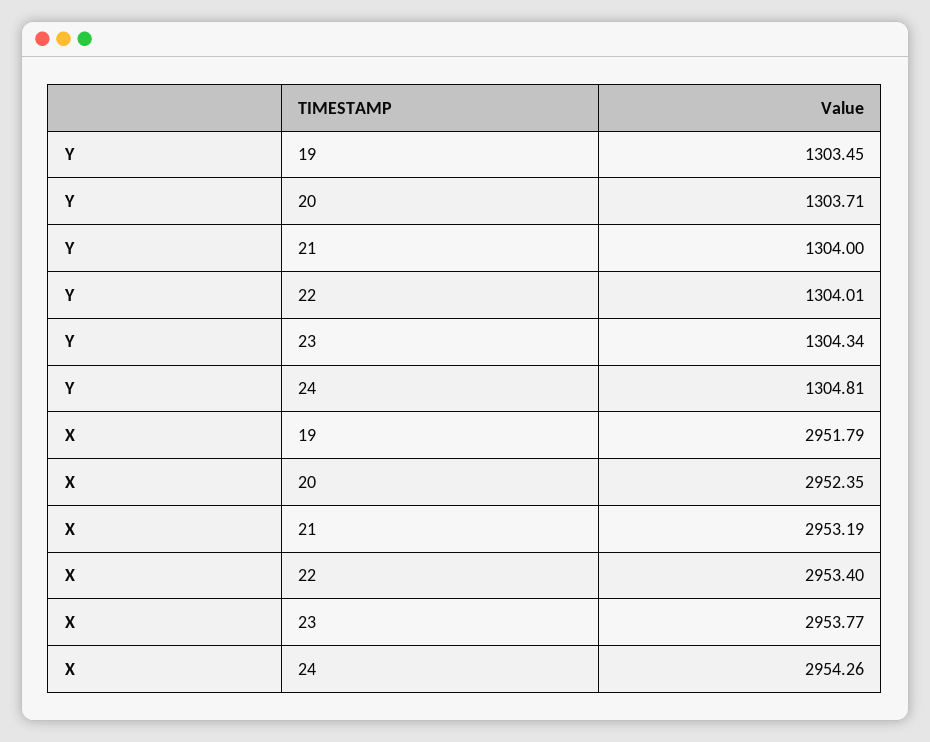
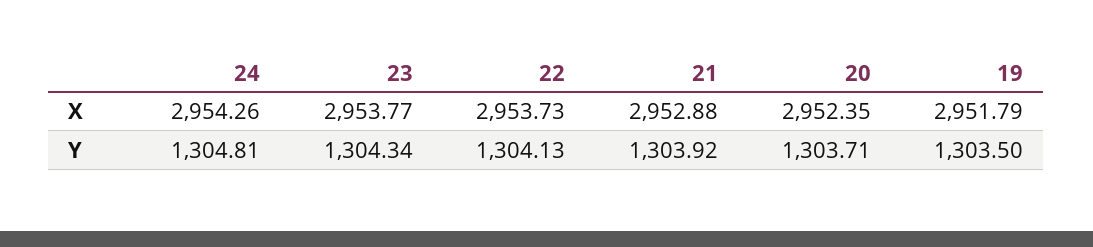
  {
    "Y": {
-     "19": 1303.45,
+     "19": 1303.5,
      "20": 1303.71,
-     "21": 1304,
+     "21": 1303.92,
-     "22": 1304.01,
+     "22": 1304.13,
      "23": 1304.34,
      "24": 1304.81
    },
    "X": {
      "19": 2951.79,
      "20": 2952.35,
-     "21": 2953.19,
+     "21": 2952.88,
-     "22": 2953.4,
+     "22": 2953.73,
      "23": 2953.77,
      "24": 2954.26
    }
  }

